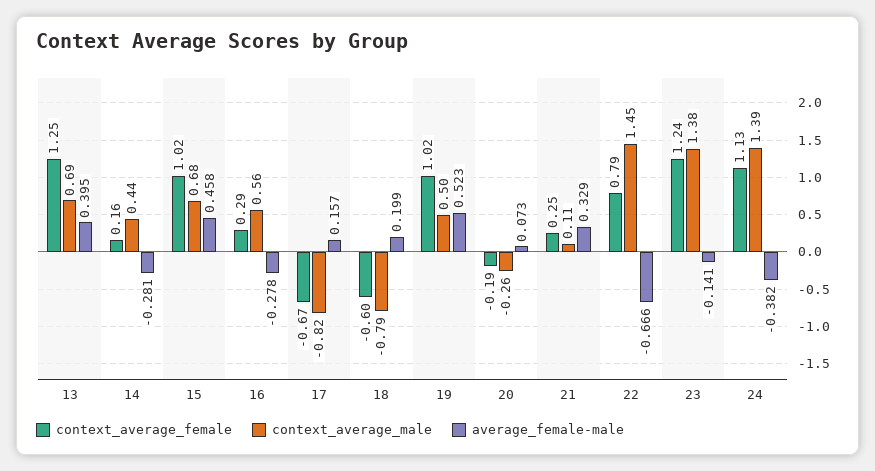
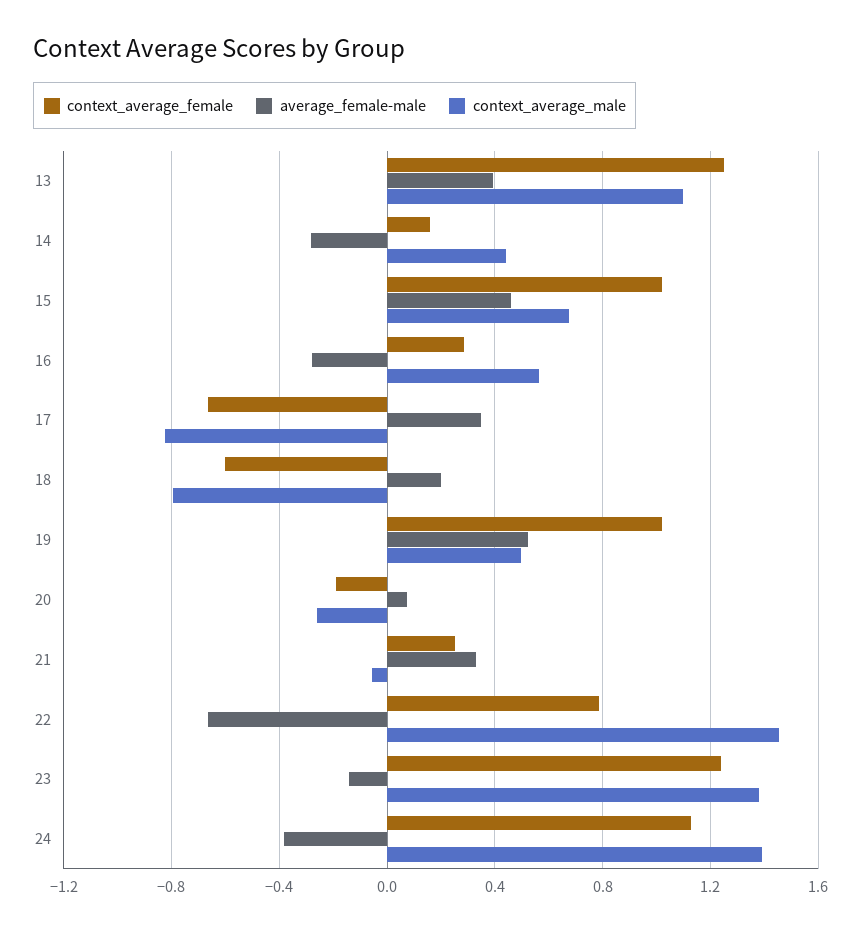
  {
    "context_average_female": {
      "13": 1.25,
      "14": 0.16,
      "15": 1.02,
      "16": 0.29,
      "17": -0.67,
      "18": -0.6,
      "19": 1.02,
      "20": -0.19,
      "21": 0.25,
      "22": 0.79,
      "23": 1.24,
      "24": 1.13
    },
    "context_average_male": {
-     "13": 0.69,
+     "13": 1.1,
      "14": 0.44,
      "15": 0.68,
      "16": 0.56,
      "17": -0.82,
      "18": -0.79,
      "19": 0.5,
      "20": -0.26,
-     "21": 0.11,
+     "21": -0.05,
      "22": 1.45,
      "23": 1.38,
      "24": 1.39
    },
    "average_female-male": {
      "13": 0.395,
      "14": -0.281,
      "15": 0.458,
      "16": -0.278,
-     "17": 0.157,
+     "17": 0.35,
      "18": 0.199,
      "19": 0.523,
      "20": 0.073,
      "21": 0.329,
      "22": -0.666,
      "23": -0.141,
      "24": -0.382
    }
  }

